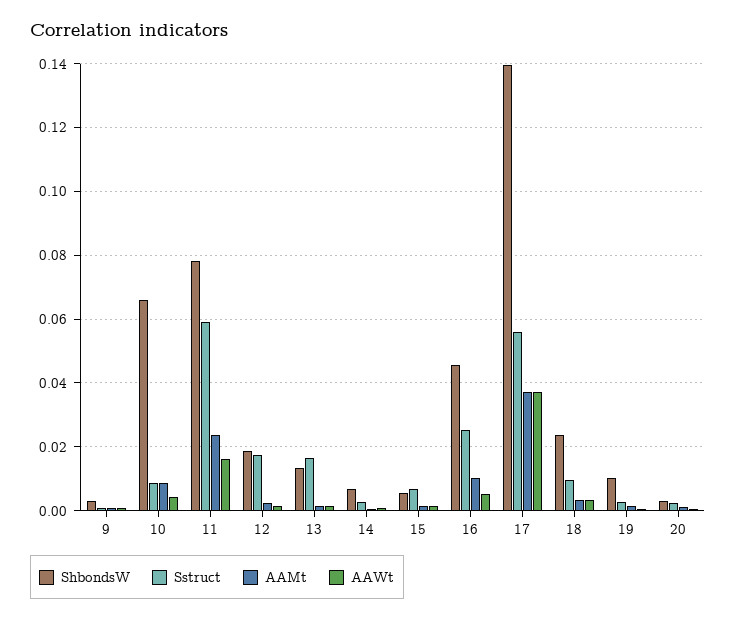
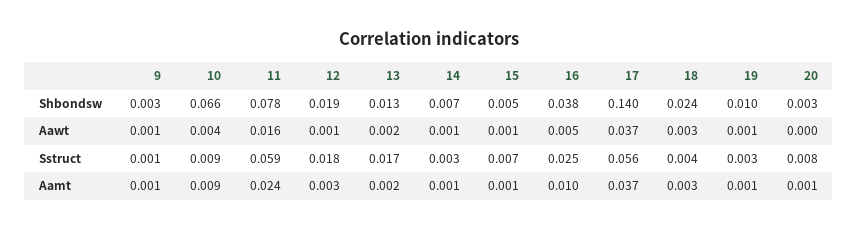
  {
    "ShbondsW": {
      "9": 0.003,
      "10": 0.066,
      "11": 0.078,
      "12": 0.019,
      "13": 0.013,
      "14": 0.007,
      "15": 0.005,
-     "16": 0.046,
+     "16": 0.038,
      "17": 0.14,
      "18": 0.024,
      "19": 0.01,
      "20": 0.003
    },
    "Sstruct": {
      "9": 0.001,
      "10": 0.009,
      "11": 0.059,
      "12": 0.018,
      "13": 0.017,
      "14": 0.003,
      "15": 0.007,
      "16": 0.025,
      "17": 0.056,
-     "18": 0.01,
+     "18": 0.004,
      "19": 0.003,
-     "20": 0.002
+     "20": 0.008
    },
    "AAMt": {
      "9": 0.001,
      "10": 0.009,
      "11": 0.024,
      "12": 0.003,
      "13": 0.002,
      "14": 0.001,
      "15": 0.001,
      "16": 0.01,
      "17": 0.037,
      "18": 0.003,
      "19": 0.001,
      "20": 0.001
    },
    "AAWt": {
      "9": 0.001,
      "10": 0.004,
      "11": 0.016,
      "12": 0.001,
      "13": 0.002,
      "14": 0.001,
      "15": 0.001,
      "16": 0.005,
      "17": 0.037,
      "18": 0.003,
      "19": 0.001,
      "20": 0
    }
  }

